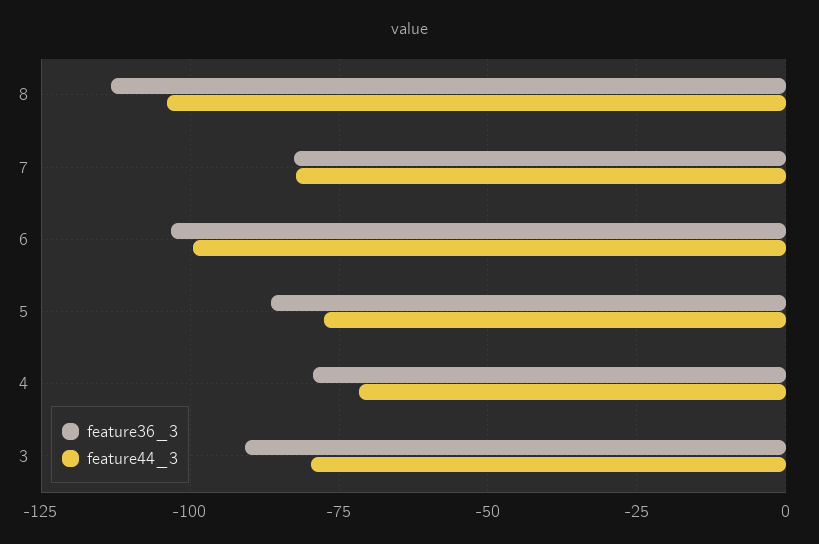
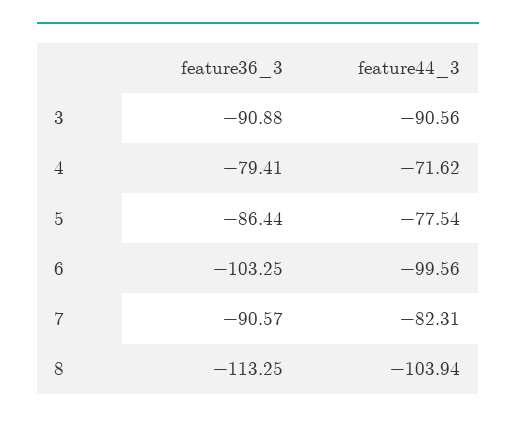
  {
    "feature36_3": {
      "8": -113.25,
-     "7": -82.5,
+     "7": -90.57,
      "6": -103.25,
      "5": -86.44,
      "4": -79.41,
      "3": -90.88
    },
    "feature44_3": {
      "8": -103.94,
      "7": -82.31,
      "6": -99.56,
      "5": -77.54,
      "4": -71.62,
-     "3": -80
+     "3": -90.56
    }
  }

